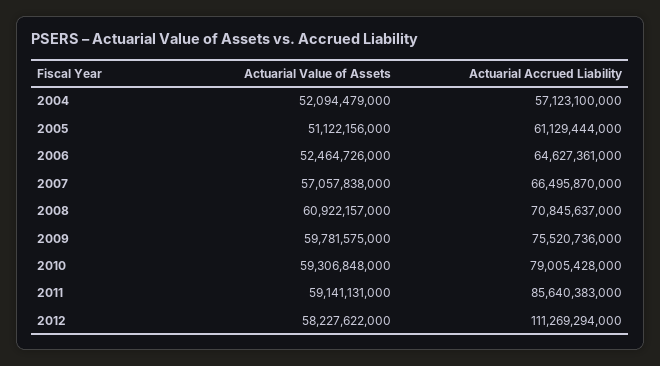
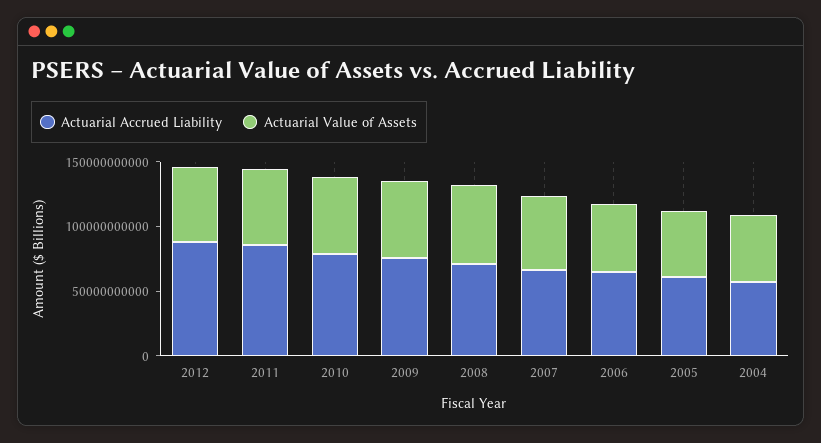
  {
    "Actuarial Value of Assets": {
      "2004": 52094479000,
      "2005": 51122156000,
      "2006": 52464726000,
      "2007": 57057838000,
      "2008": 60922157000,
      "2009": 59781575000,
      "2010": 59306848000,
      "2011": 59141131000,
      "2012": 58227622000
    },
    "Actuarial Accrued Liability": {
      "2004": 57123100000,
      "2005": 61129444000,
      "2006": 64627361000,
      "2007": 66495870000,
      "2008": 70845637000,
      "2009": 75520736000,
      "2010": 79005428000,
      "2011": 85640383000,
-     "2012": 111269294000
+     "2012": 90000000000
    }
  }

